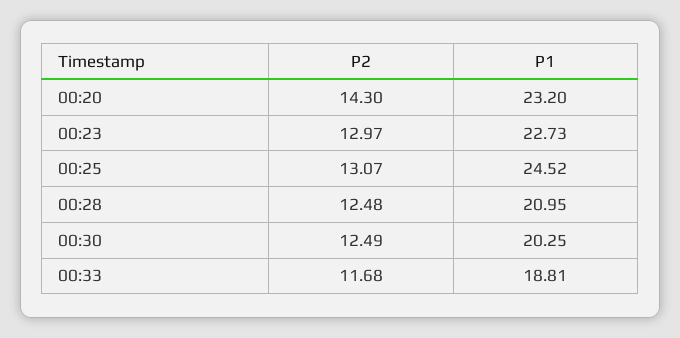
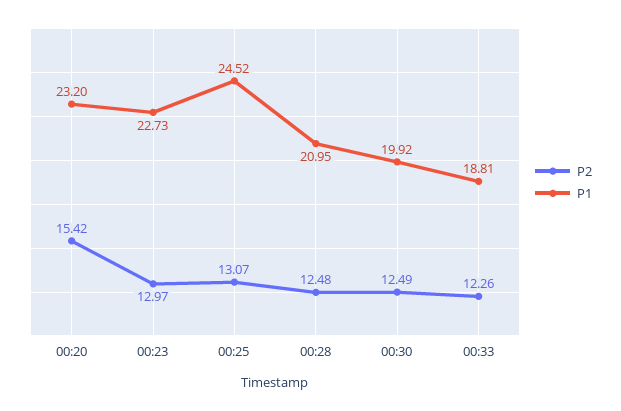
  {
    "P2": {
-     "00:20": 14.3,
+     "00:20": 15.42,
      "00:23": 12.97,
      "00:25": 13.07,
      "00:28": 12.48,
      "00:30": 12.49,
-     "00:33": 11.68
+     "00:33": 12.26
    },
    "P1": {
      "00:20": 23.2,
      "00:23": 22.73,
      "00:25": 24.52,
      "00:28": 20.95,
-     "00:30": 20.25,
+     "00:30": 19.92,
      "00:33": 18.81
    }
  }

